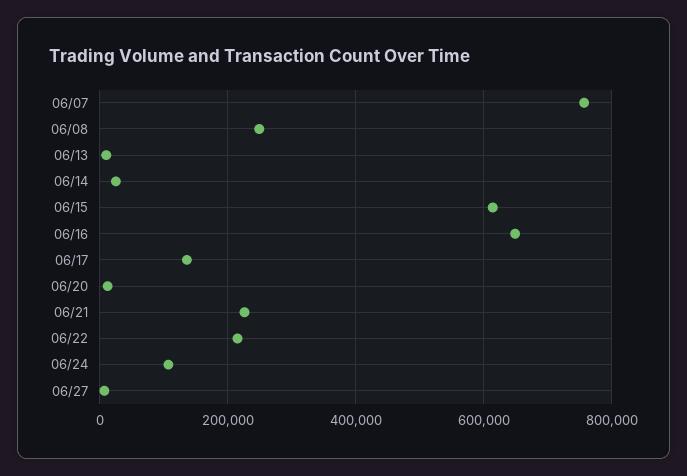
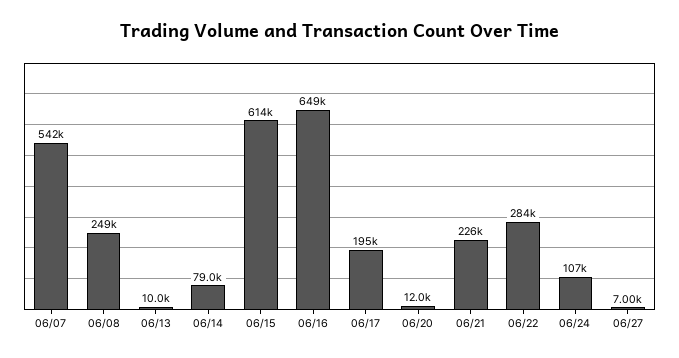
  {
-   "06/07": 760000,
+   "06/07": 542000,
    "06/08": 249000,
    "06/13": 10000,
-   "06/14": 20000,
+   "06/14": 79000,
    "06/15": 614000,
    "06/16": 649000,
-   "06/17": 140000,
+   "06/17": 195000,
    "06/20": 12000,
    "06/21": 226000,
-   "06/22": 220000,
+   "06/22": 284000,
    "06/24": 107000,
    "06/27": 7000
  }

